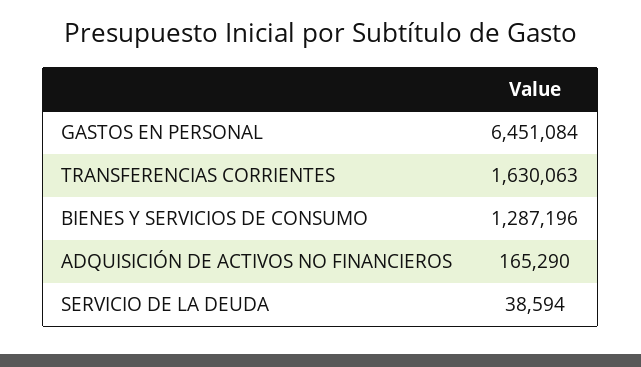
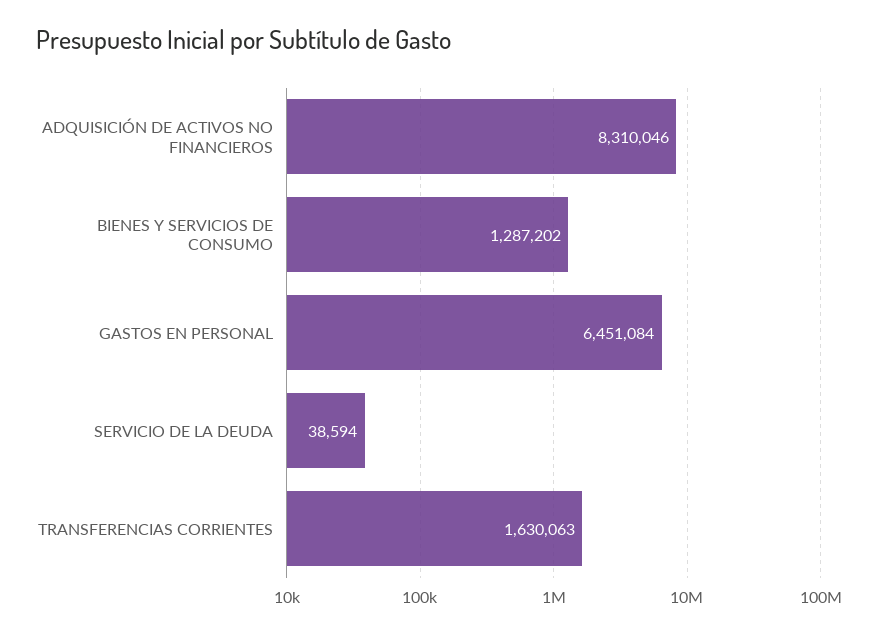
  {
    "GASTOS EN PERSONAL": 6451084,
    "TRANSFERENCIAS CORRIENTES": 1630063,
-   "BIENES Y SERVICIOS DE CONSUMO": 1287196,
+   "BIENES Y SERVICIOS DE CONSUMO": 1287202,
-   "ADQUISICIÓN DE ACTIVOS NO FINANCIEROS": 165290,
+   "ADQUISICIÓN DE ACTIVOS NO FINANCIEROS": 8310046,
    "SERVICIO DE LA DEUDA": 38594
  }

